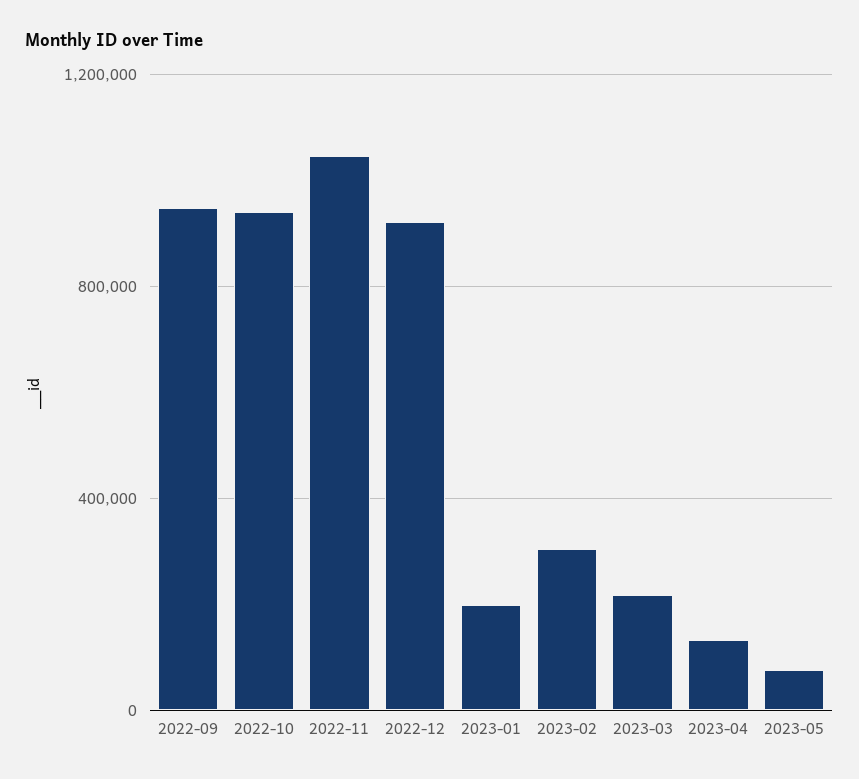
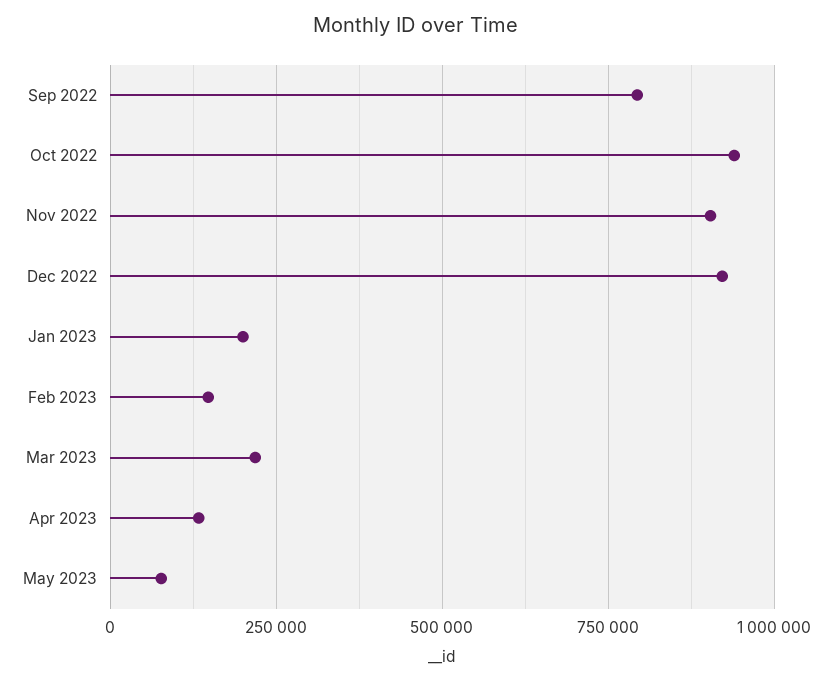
  {
-   "2022-09": 950000,
+   "2022-09": 800000,
    "2022-10": 950000,
-   "2022-11": 1050000,
+   "2022-11": 900000,
    "2022-12": 925000,
    "2023-01": 200000,
-   "2023-02": 300000,
+   "2023-02": 150000,
    "2023-03": 225000,
    "2023-04": 125000,
    "2023-05": 75000
  }

